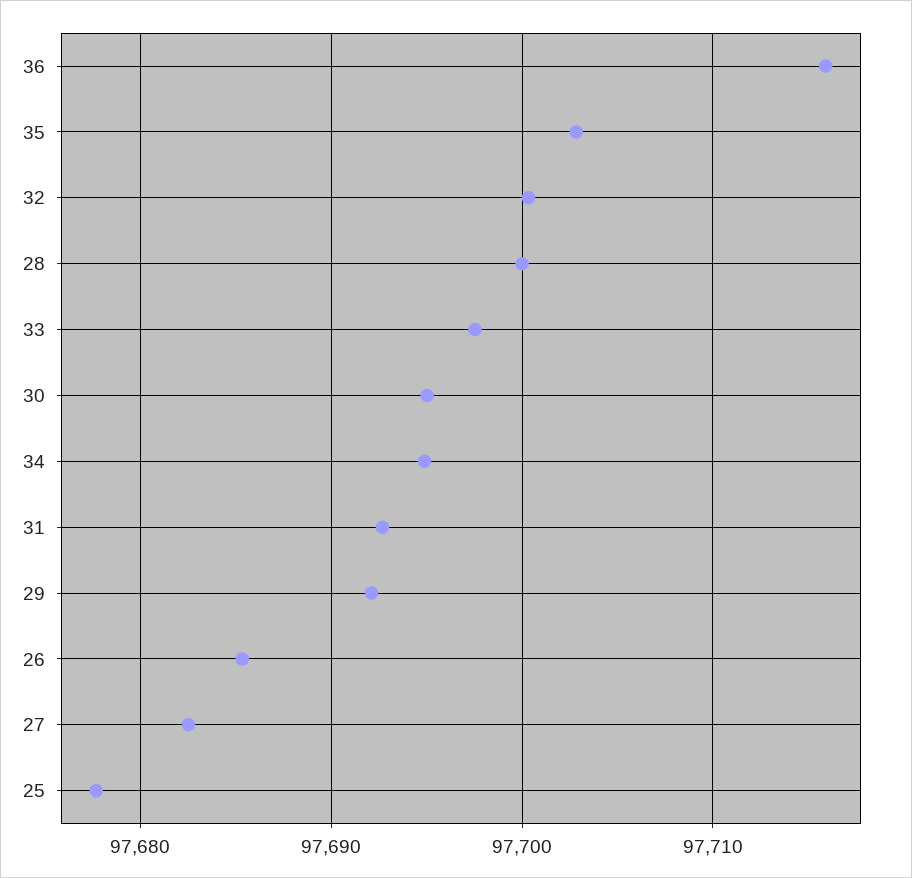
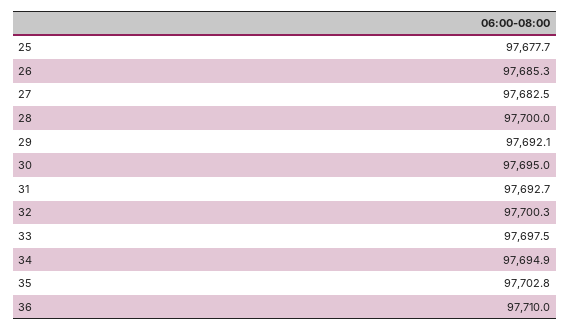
  {
-   "36": 97716,
+   "36": 97710,
    "35": 97702.8,
    "32": 97700.3,
    "28": 97700,
    "33": 97697.5,
    "30": 97695,
    "34": 97694.9,
    "31": 97692.7,
    "29": 97692.1,
    "26": 97685.3,
    "27": 97682.5,
    "25": 97677.7
  }

